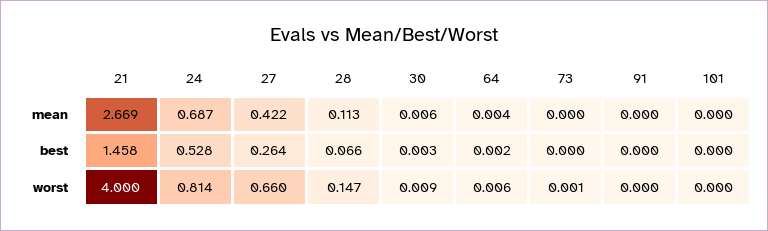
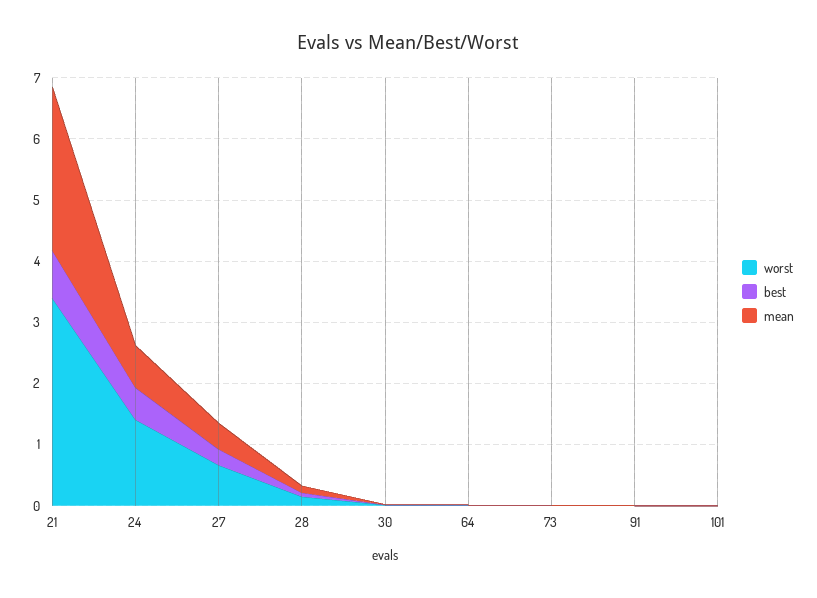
  {
    "mean": {
      "21": 2.669,
      "24": 0.687,
      "27": 0.422,
      "28": 0.113,
      "30": 0.006,
      "64": 0.004,
      "73": 0,
      "91": 0,
      "101": 0
    },
    "best": {
-     "21": 1.458,
+     "21": 0.8,
      "24": 0.528,
      "27": 0.264,
      "28": 0.066,
      "30": 0.003,
      "64": 0.002,
      "73": 0,
      "91": 0,
      "101": 0
    },
    "worst": {
-     "21": 4,
+     "21": 3.4,
-     "24": 0.814,
+     "24": 1.4,
      "27": 0.66,
      "28": 0.147,
      "30": 0.009,
      "64": 0.006,
      "73": 0.001,
      "91": 0,
      "101": 0
    }
  }

